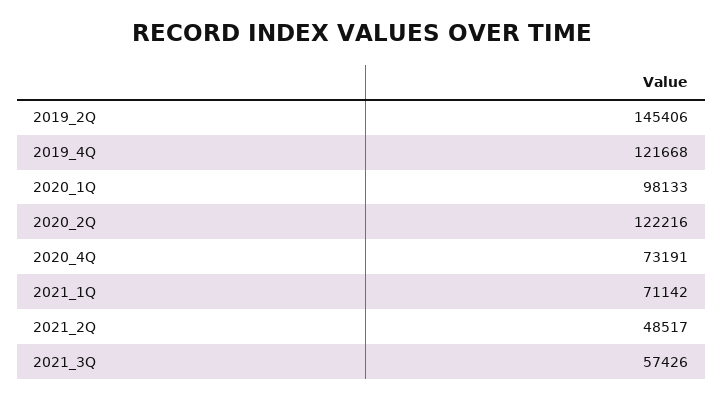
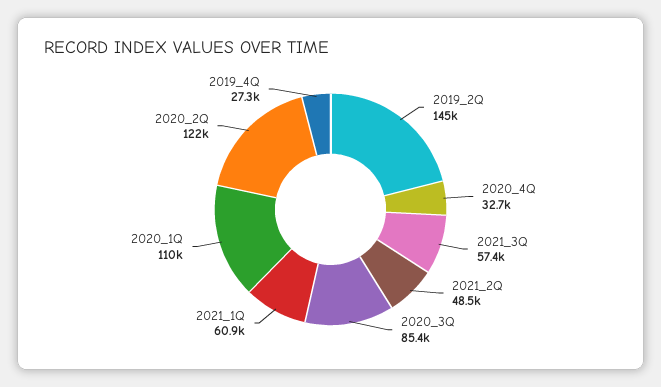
  {
    "2019_2Q": 145406,
-   "2019_4Q": 121668,
+   "2019_4Q": 27300,
-   "2020_1Q": 98133,
+   "2020_1Q": 110000,
    "2020_2Q": 122216,
-   "2020_4Q": 73191,
+   "2020_4Q": 32700,
-   "2021_1Q": 71142,
+   "2021_1Q": 60900,
    "2021_2Q": 48517,
-   "2021_3Q": 57426
+   "2021_3Q": 57426,
+   "2020_3Q": 85400
  }

